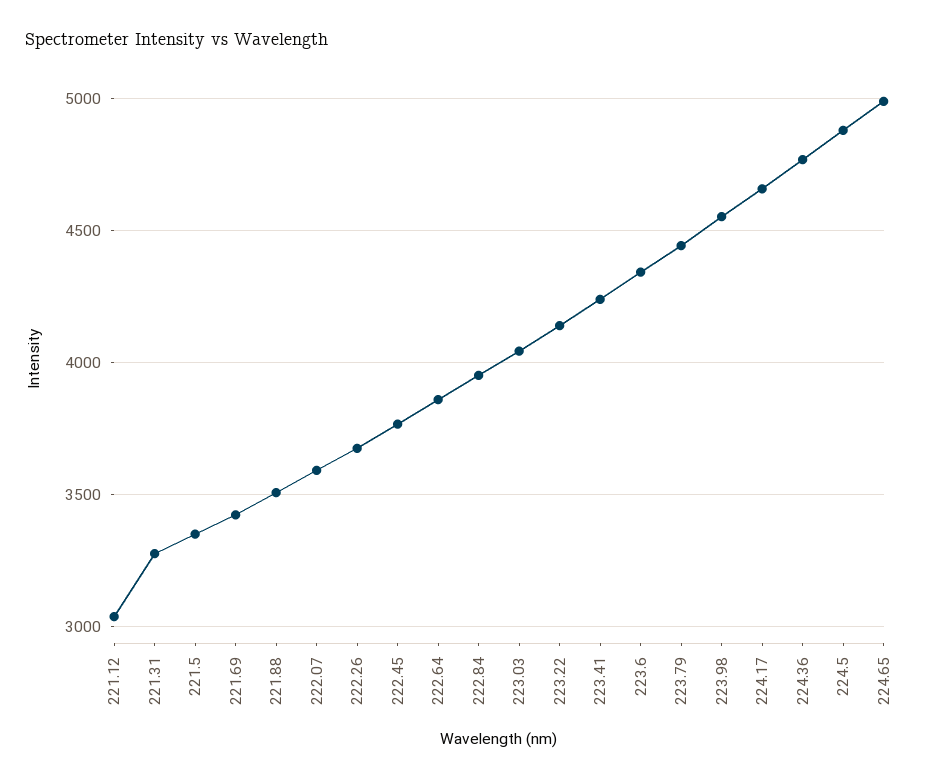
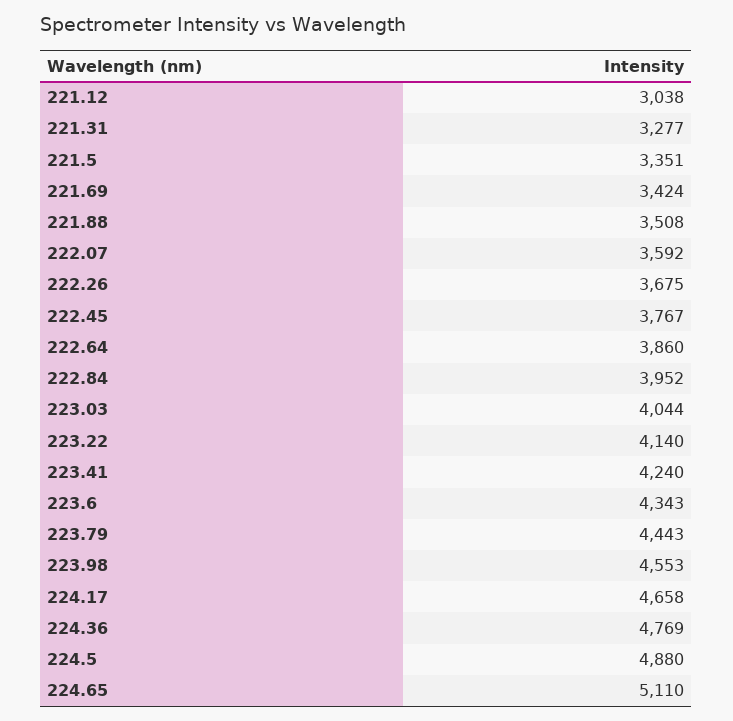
  {
    "221.12": 3038,
    "221.31": 3277,
    "221.5": 3351,
    "221.69": 3424,
    "221.88": 3508,
    "222.07": 3592,
    "222.26": 3675,
    "222.45": 3767,
    "222.64": 3860,
    "222.84": 3952,
    "223.03": 4044,
    "223.22": 4140,
    "223.41": 4240,
    "223.6": 4343,
    "223.79": 4443,
    "223.98": 4553,
    "224.17": 4658,
    "224.36": 4769,
    "224.5": 4880,
-   "224.65": 5000
+   "224.65": 5110
  }

